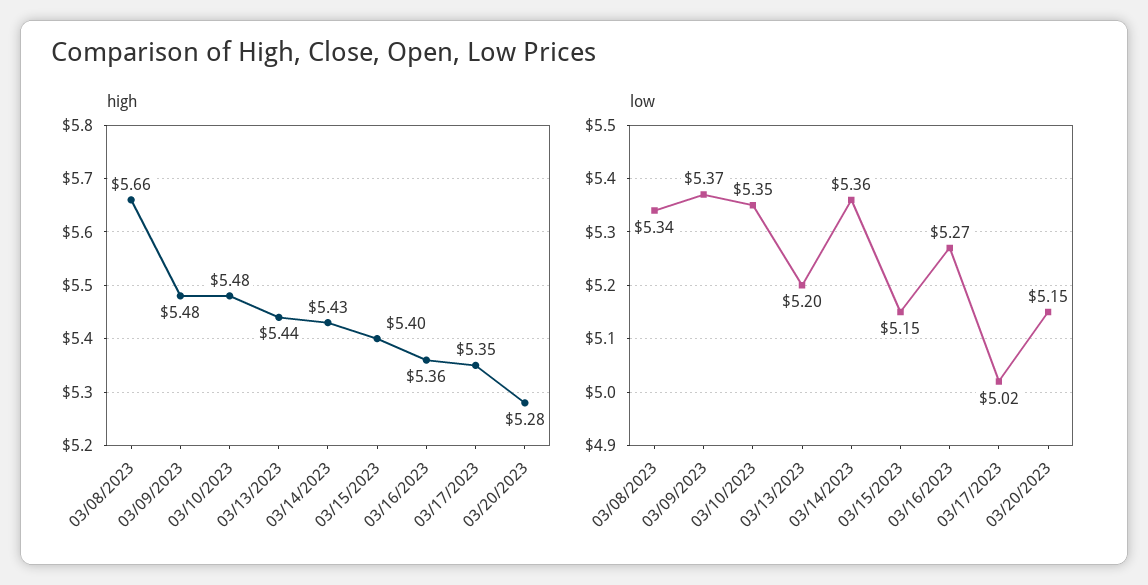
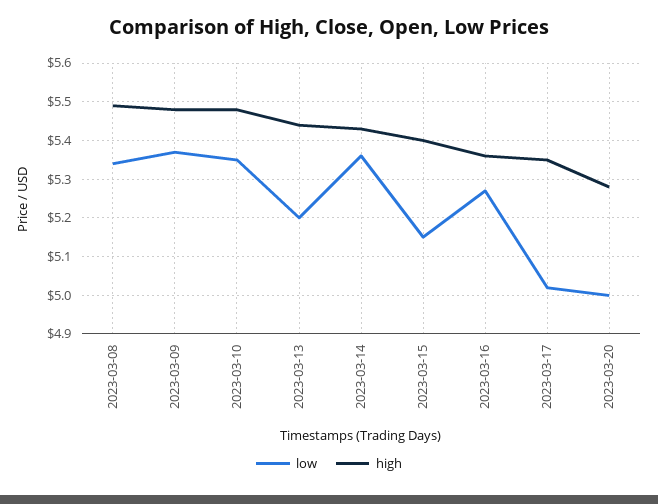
  {
    "high": {
-     "03/08/2023": 5.66,
+     "03/08/2023": 5.5,
      "03/09/2023": 5.48,
      "03/10/2023": 5.48,
      "03/13/2023": 5.44,
      "03/14/2023": 5.43,
      "03/15/2023": 5.4,
      "03/16/2023": 5.36,
      "03/17/2023": 5.35,
      "03/20/2023": 5.28
    },
    "low": {
      "03/08/2023": 5.34,
      "03/09/2023": 5.37,
      "03/10/2023": 5.35,
      "03/13/2023": 5.2,
      "03/14/2023": 5.36,
      "03/15/2023": 5.15,
      "03/16/2023": 5.27,
      "03/17/2023": 5.02,
-     "03/20/2023": 5.15
+     "03/20/2023": 5
    }
  }

